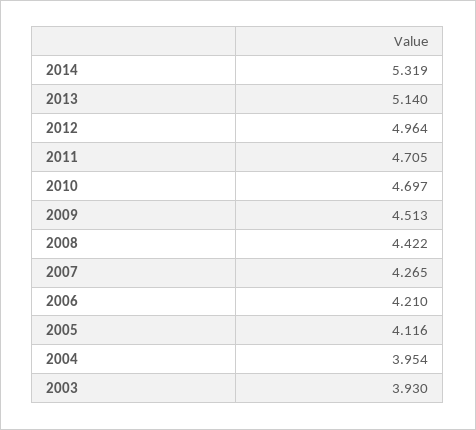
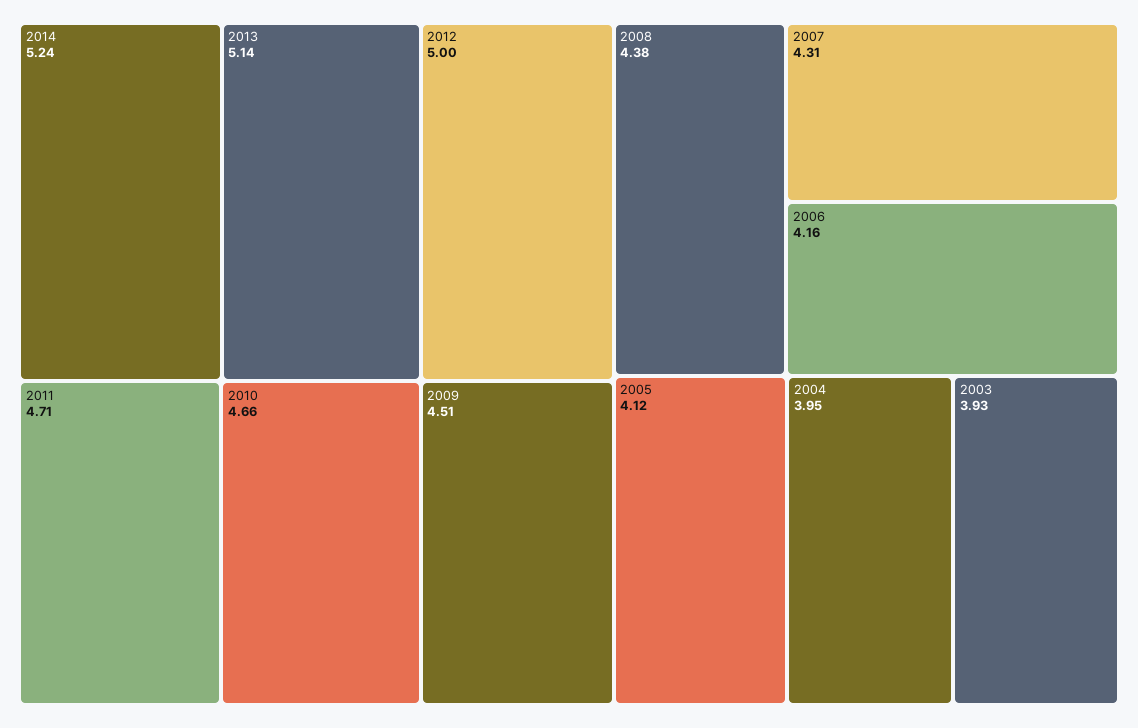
  {
-   "2014": 5.319,
+   "2014": 5.24,
    "2013": 5.14,
-   "2012": 4.964,
+   "2012": 5,
    "2011": 4.705,
-   "2010": 4.697,
+   "2010": 4.66,
    "2009": 4.513,
-   "2008": 4.422,
+   "2008": 4.38,
-   "2007": 4.265,
+   "2007": 4.31,
-   "2006": 4.21,
+   "2006": 4.16,
    "2005": 4.116,
    "2004": 3.954,
    "2003": 3.93
  }

